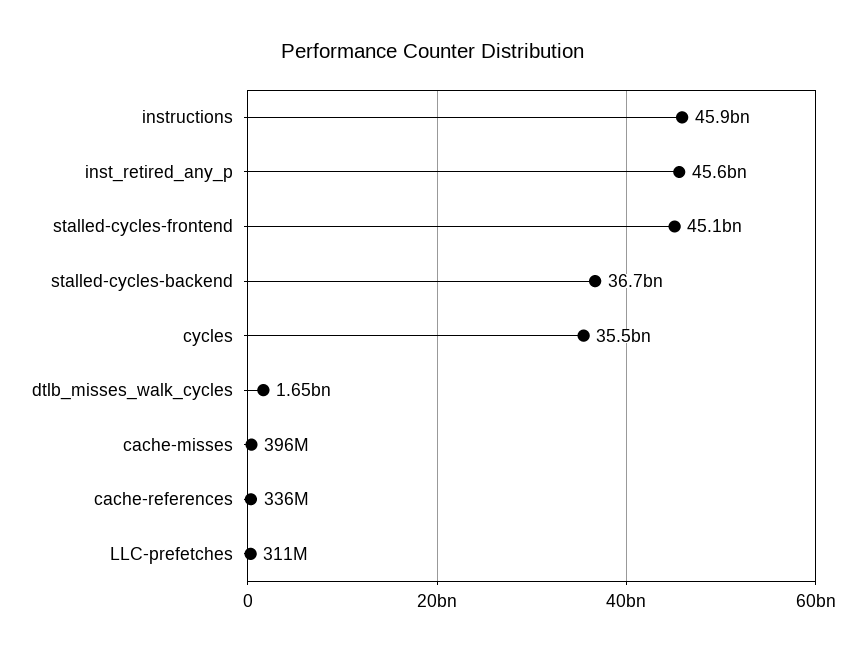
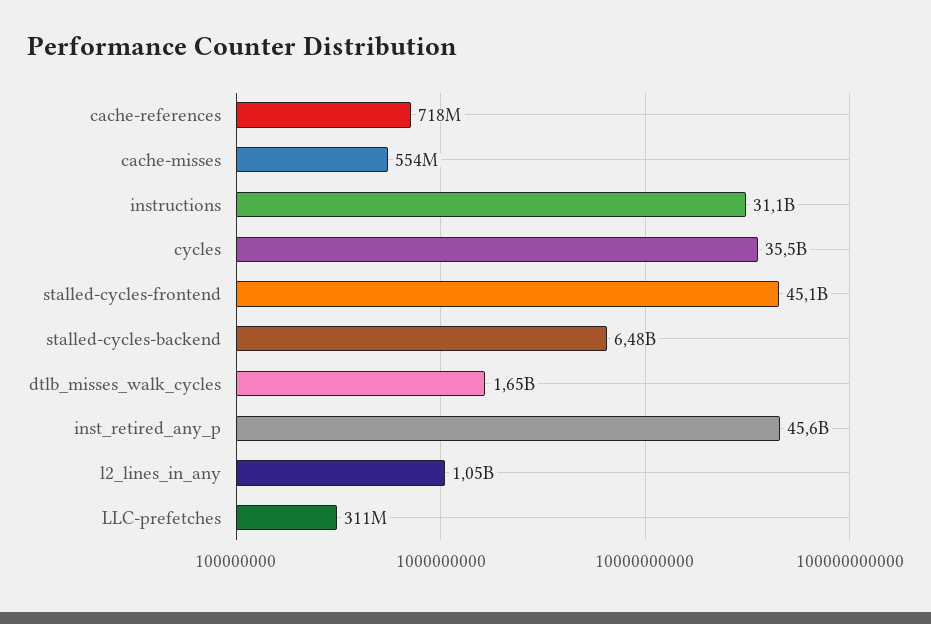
  {
-   "instructions": 45900000000,
+   "instructions": 31100000000,
    "inst_retired_any_p": 45600000000,
    "stalled-cycles-frontend": 45100000000,
-   "stalled-cycles-backend": 36700000000,
+   "stalled-cycles-backend": 6480000000,
    "cycles": 35500000000,
    "dtlb_misses_walk_cycles": 1650000000,
-   "cache-misses": 396000000,
+   "cache-misses": 554000000,
-   "cache-references": 336000000,
+   "cache-references": 718000000,
-   "LLC-prefetches": 311000000
+   "LLC-prefetches": 311000000,
+   "l2_lines_in_any": 1050000000
  }

